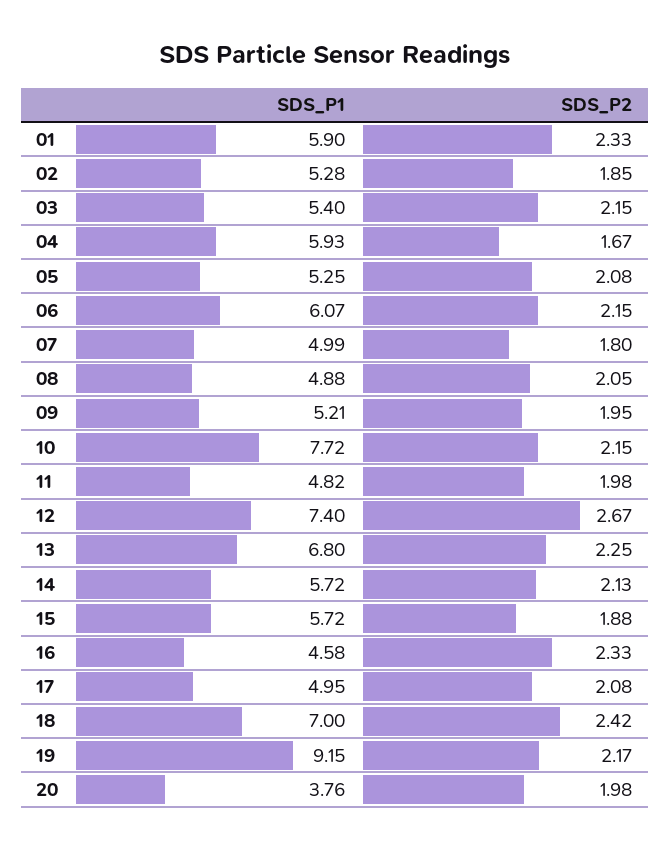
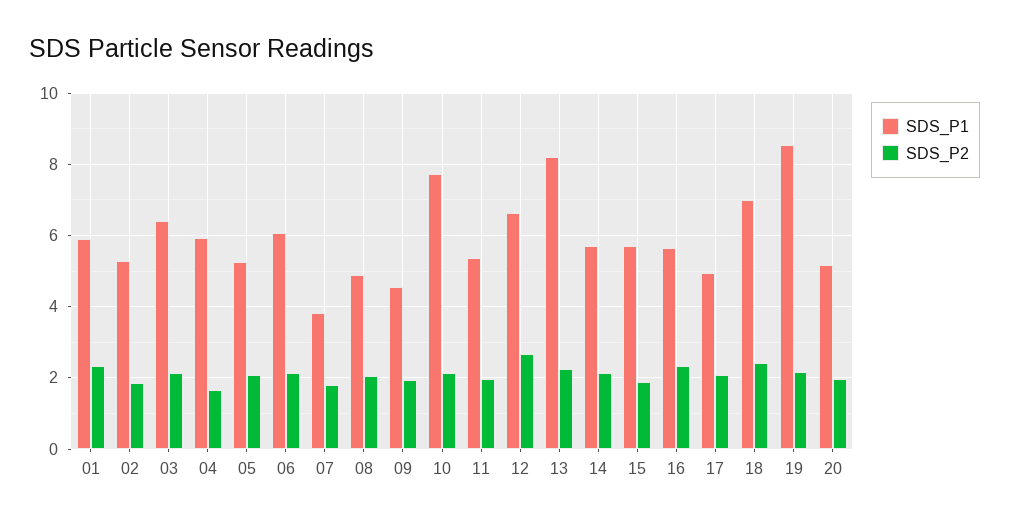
  {
    "SDS_P1": {
      "01": 5.9,
      "02": 5.28,
-     "03": 5.4,
+     "03": 6.4,
      "04": 5.93,
      "05": 5.25,
      "06": 6.07,
-     "07": 4.99,
+     "07": 3.8,
      "08": 4.88,
-     "09": 5.21,
+     "09": 4.6,
      "10": 7.72,
-     "11": 4.82,
+     "11": 5.4,
-     "12": 7.4,
+     "12": 6.6,
-     "13": 6.8,
+     "13": 8.2,
      "14": 5.72,
      "15": 5.72,
-     "16": 4.58,
+     "16": 5.6,
      "17": 4.95,
      "18": 7,
-     "19": 9.15,
+     "19": 8.6,
-     "20": 3.76
+     "20": 5.2
    },
    "SDS_P2": {
      "01": 2.33,
      "02": 1.85,
      "03": 2.15,
      "04": 1.67,
      "05": 2.08,
      "06": 2.15,
      "07": 1.8,
      "08": 2.05,
      "09": 1.95,
      "10": 2.15,
      "11": 1.98,
      "12": 2.67,
      "13": 2.25,
      "14": 2.13,
      "15": 1.88,
      "16": 2.33,
      "17": 2.08,
      "18": 2.42,
      "19": 2.17,
      "20": 1.98
    }
  }

